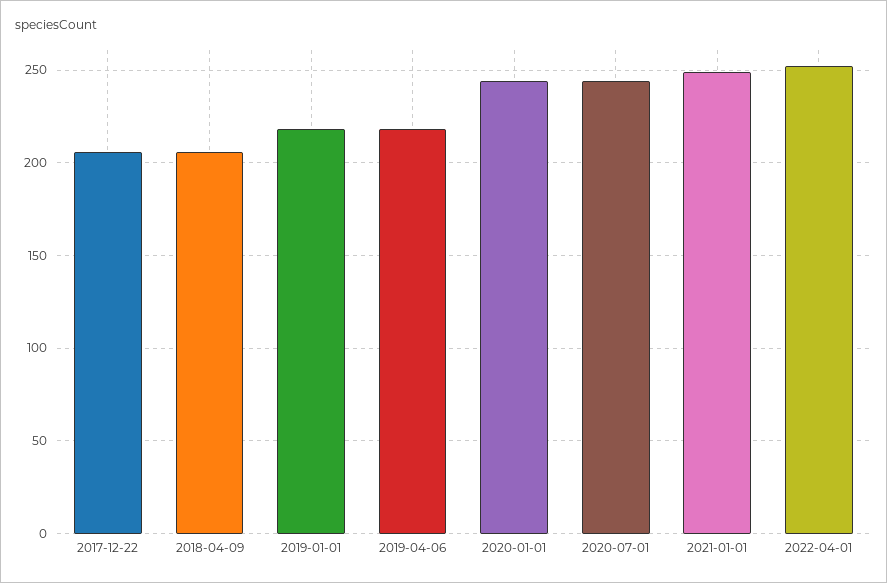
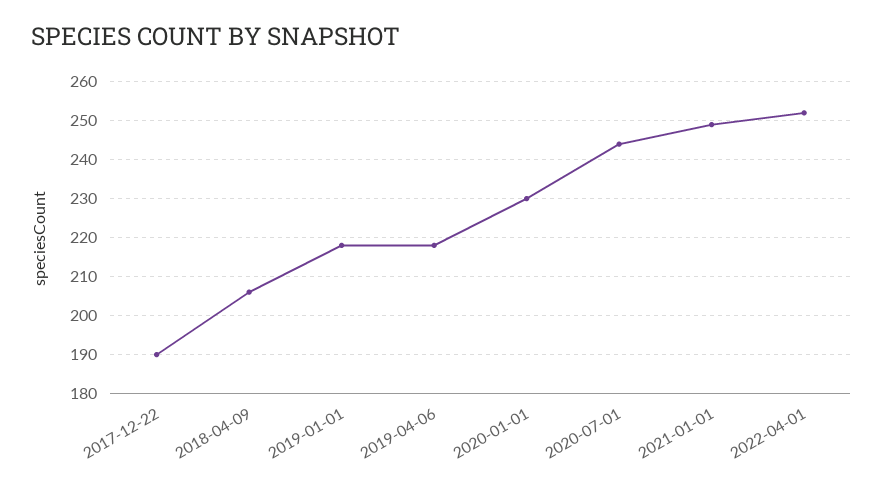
  {
-   "2017-12-22": 205,
+   "2017-12-22": 190,
    "2018-04-09": 205,
    "2019-01-01": 220,
    "2019-04-06": 220,
-   "2020-01-01": 245,
+   "2020-01-01": 230,
    "2020-07-01": 245,
    "2021-01-01": 250,
    "2022-04-01": 250
  }

